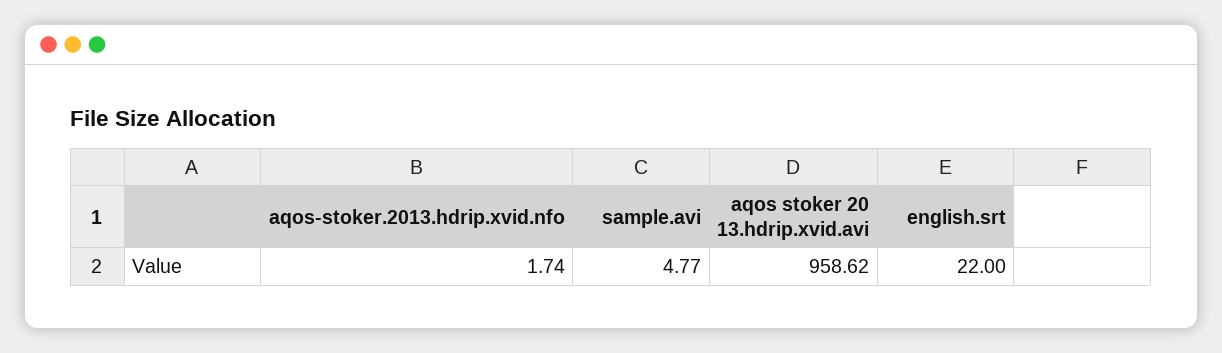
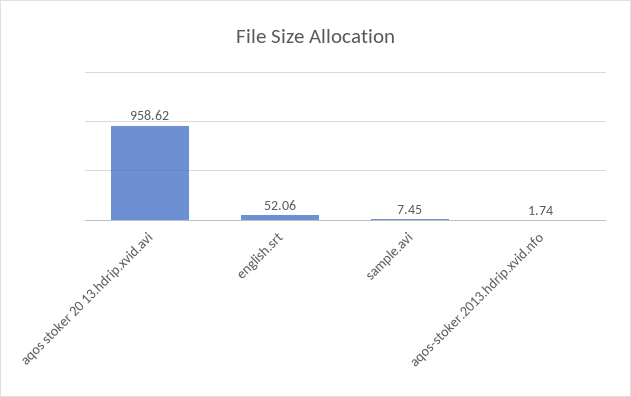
  {
    "aqos-stoker.2013.hdrip.xvid.nfo": 1.74,
-   "sample.avi": 4.77,
+   "sample.avi": 7.45,
    "aqos stoker 20 13.hdrip.xvid.avi": 958.62,
-   "english.srt": 22
+   "english.srt": 52.06
  }

